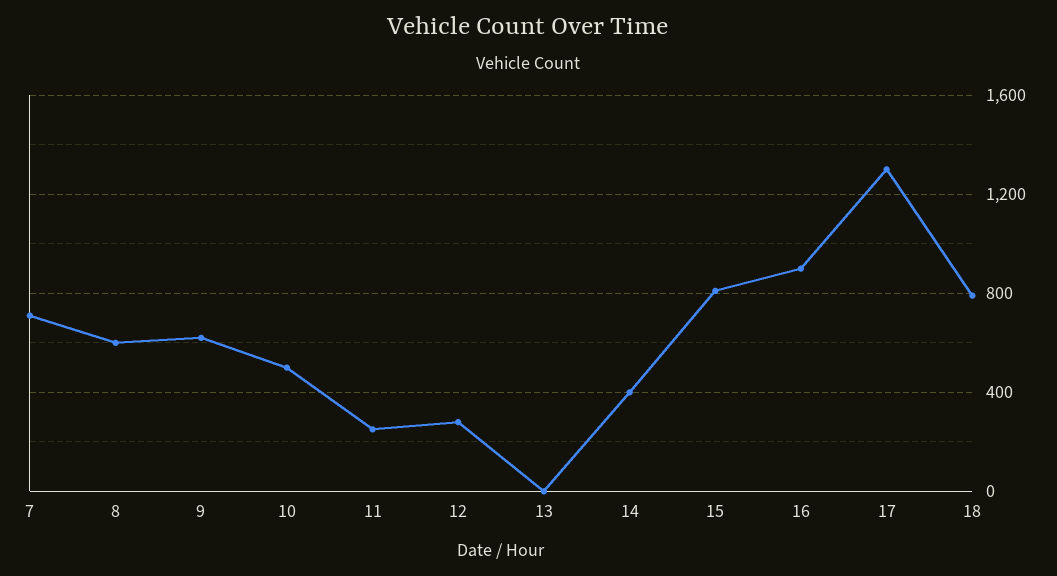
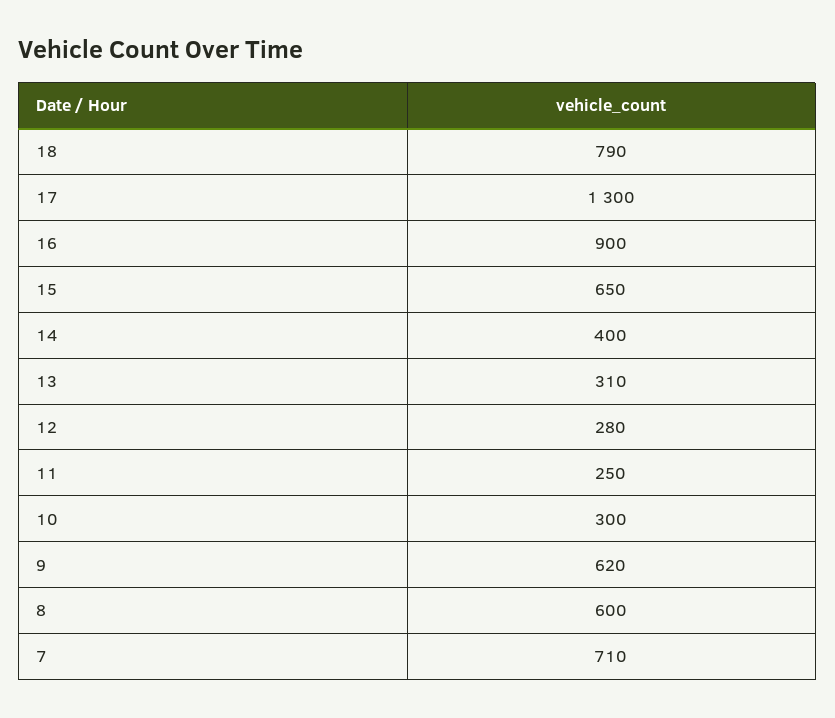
  {
    "7": 710,
    "8": 600,
    "9": 620,
-   "10": 500,
+   "10": 300,
    "11": 250,
    "12": 280,
-   "13": 0,
+   "13": 310,
    "14": 400,
-   "15": 800,
+   "15": 650,
    "16": 900,
    "17": 1300,
    "18": 790
  }

